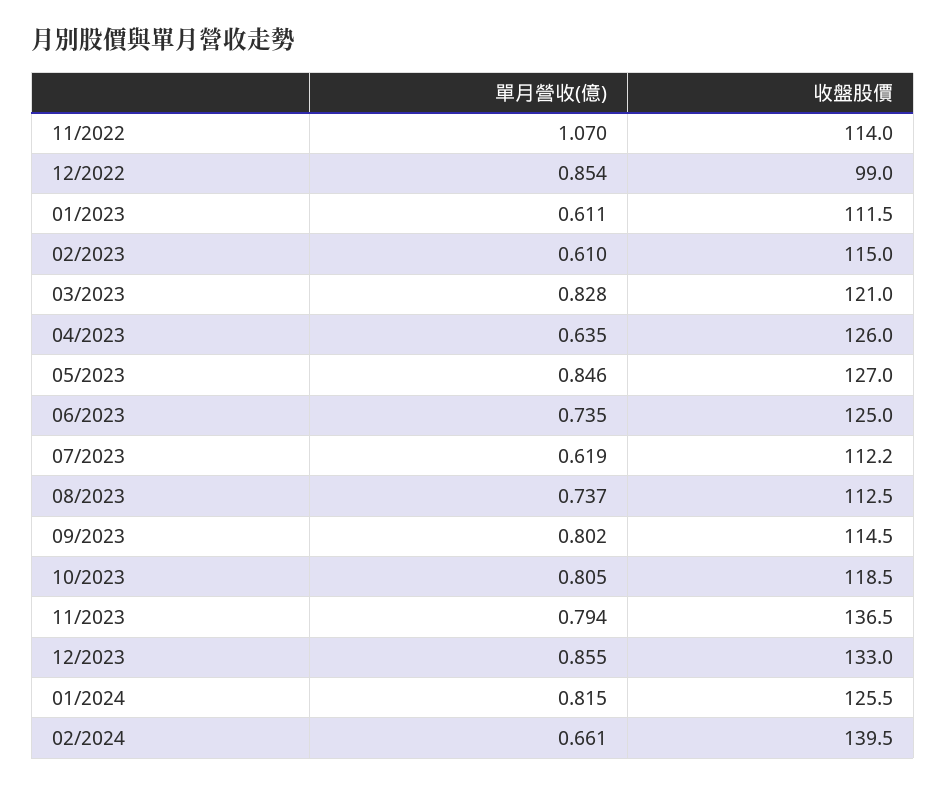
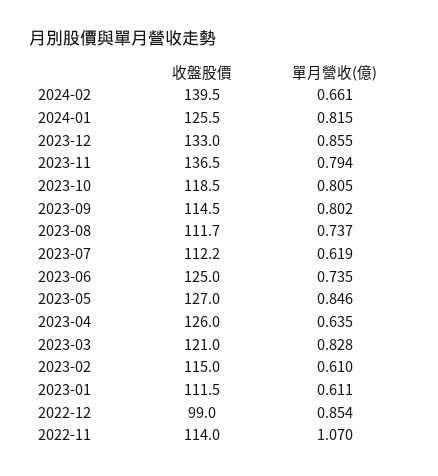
  {
    "單月營收(億)": {
      "11/2022": 1.07,
      "12/2022": 0.854,
      "01/2023": 0.611,
      "02/2023": 0.61,
      "03/2023": 0.828,
      "04/2023": 0.635,
      "05/2023": 0.846,
      "06/2023": 0.735,
      "07/2023": 0.619,
      "08/2023": 0.737,
      "09/2023": 0.802,
      "10/2023": 0.805,
      "11/2023": 0.794,
      "12/2023": 0.855,
      "01/2024": 0.815,
      "02/2024": 0.661
    },
    "收盤股價": {
      "11/2022": 114,
      "12/2022": 99,
      "01/2023": 111.5,
      "02/2023": 115,
      "03/2023": 121,
      "04/2023": 126,
      "05/2023": 127,
      "06/2023": 125,
      "07/2023": 112.2,
-     "08/2023": 112.5,
+     "08/2023": 111.7,
      "09/2023": 114.5,
      "10/2023": 118.5,
      "11/2023": 136.5,
      "12/2023": 133,
      "01/2024": 125.5,
      "02/2024": 139.5
    }
  }

